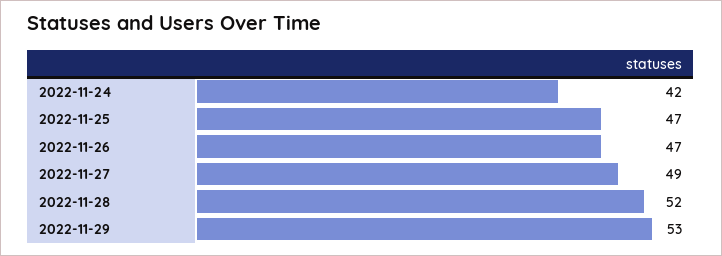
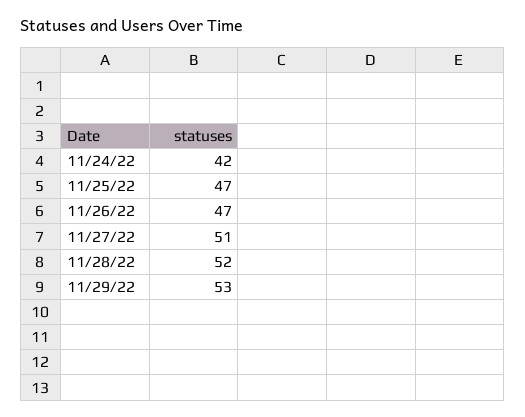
  {
    "2022-11-24": 42,
    "2022-11-25": 47,
    "2022-11-26": 47,
-   "2022-11-27": 49,
+   "2022-11-27": 51,
    "2022-11-28": 52,
    "2022-11-29": 53
  }

